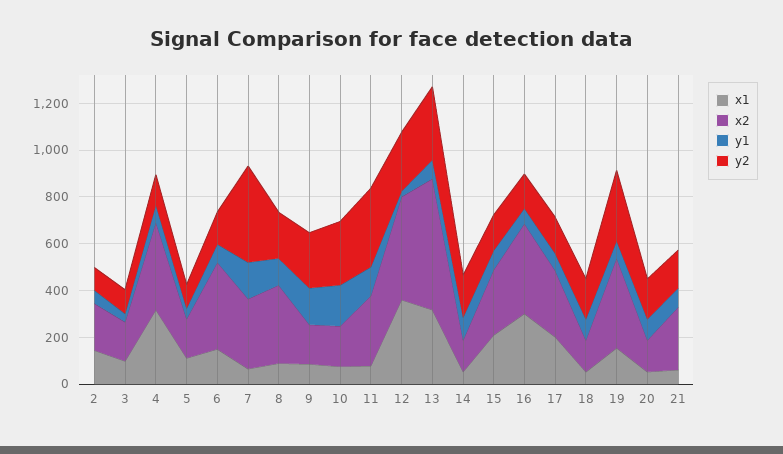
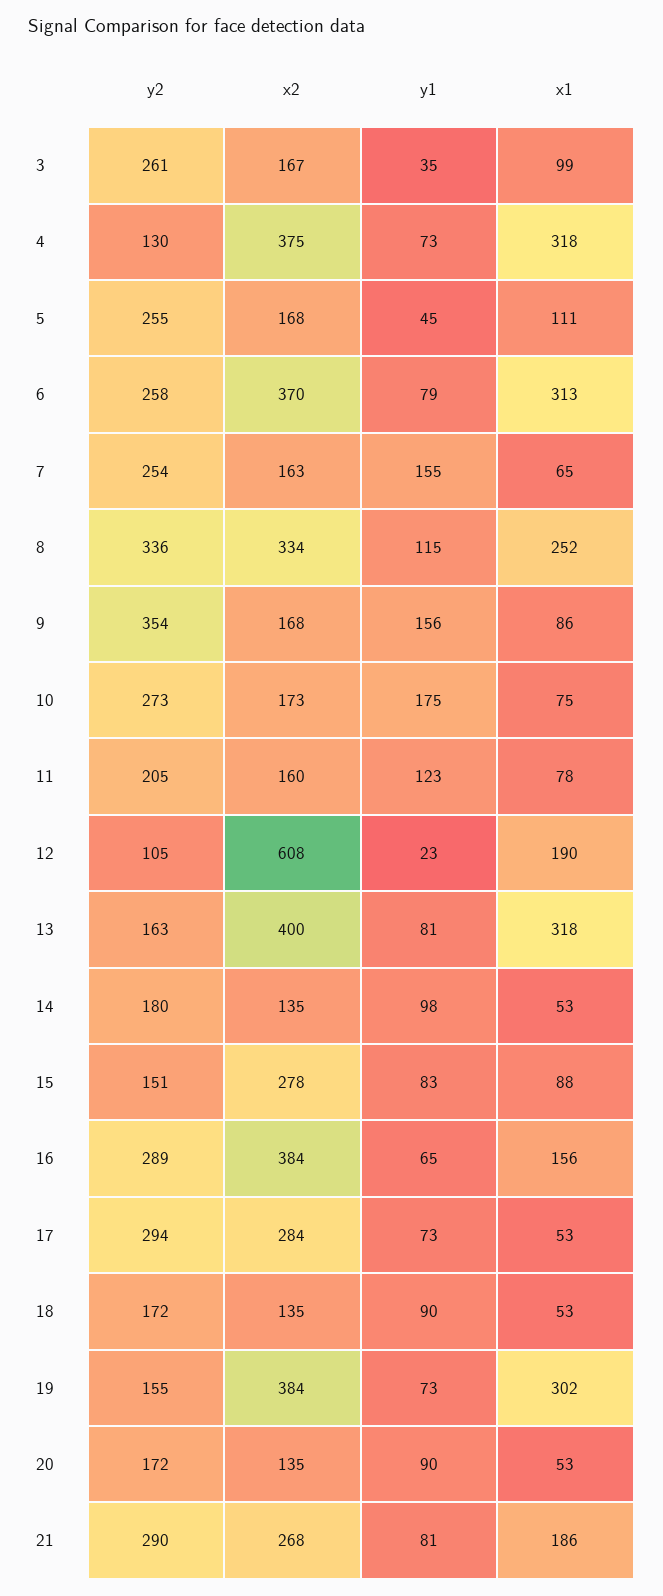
  {
    "x1": {
-     "2": 150,
      "3": 99,
      "4": 318,
      "5": 111,
-     "6": 150,
+     "6": 313,
      "7": 65,
-     "8": 100,
+     "8": 252,
      "9": 86,
      "10": 75,
      "11": 78,
-     "12": 350,
+     "12": 190,
      "13": 318,
      "14": 53,
-     "15": 200,
+     "15": 88,
-     "16": 300,
+     "16": 156,
-     "17": 200,
+     "17": 53,
      "18": 53,
-     "19": 150,
+     "19": 302,
      "20": 53,
-     "21": 50
+     "21": 186
    },
    "x2": {
-     "2": 200,
      "3": 167,
      "4": 375,
      "5": 168,
      "6": 370,
-     "7": 300,
+     "7": 163,
      "8": 334,
      "9": 168,
      "10": 173,
-     "11": 300,
+     "11": 160,
-     "12": 450,
+     "12": 608,
-     "13": 550,
+     "13": 400,
      "14": 135,
      "15": 278,
      "16": 384,
      "17": 284,
      "18": 135,
      "19": 384,
      "20": 135,
      "21": 268
    },
    "y1": {
-     "2": 50,
      "3": 35,
      "4": 73,
      "5": 45,
      "6": 79,
      "7": 155,
      "8": 115,
      "9": 156,
      "10": 175,
      "11": 123,
      "12": 23,
      "13": 81,
      "14": 98,
      "15": 83,
      "16": 65,
      "17": 73,
      "18": 90,
      "19": 73,
      "20": 90,
      "21": 81
    },
    "y2": {
-     "2": 100,
-     "3": 100,
+     "3": 261,
      "4": 130,
-     "5": 100,
+     "5": 255,
-     "6": 150,
+     "6": 258,
-     "7": 400,
+     "7": 254,
-     "8": 200,
+     "8": 336,
-     "9": 250,
+     "9": 354,
      "10": 273,
-     "11": 350,
+     "11": 205,
-     "12": 250,
+     "12": 105,
-     "13": 300,
+     "13": 163,
      "14": 180,
      "15": 151,
-     "16": 150,
+     "16": 289,
-     "17": 150,
+     "17": 294,
      "18": 172,
-     "19": 300,
+     "19": 155,
      "20": 172,
-     "21": 150
+     "21": 290
    }
  }

